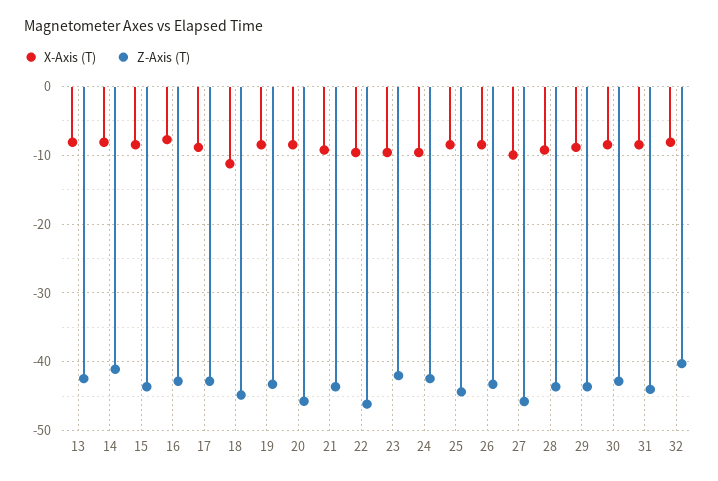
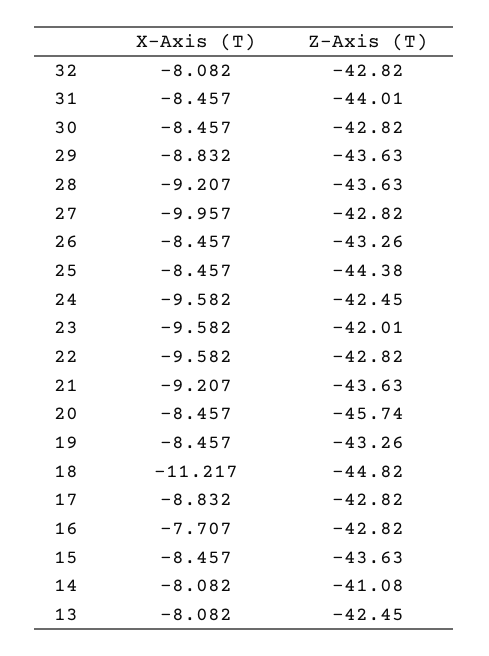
  {
    "X-Axis (T)": {
      "13": -8.082,
      "14": -8.082,
      "15": -8.457,
      "16": -7.707,
      "17": -8.832,
      "18": -11.217,
      "19": -8.457,
      "20": -8.457,
      "21": -9.207,
      "22": -9.582,
      "23": -9.582,
      "24": -9.582,
      "25": -8.457,
      "26": -8.457,
      "27": -9.957,
      "28": -9.207,
      "29": -8.832,
      "30": -8.457,
      "31": -8.457,
      "32": -8.082
    },
    "Z-Axis (T)": {
      "13": -42.45,
      "14": -41.08,
      "15": -43.63,
      "16": -42.82,
      "17": -42.82,
      "18": -44.82,
      "19": -43.26,
      "20": -45.74,
      "21": -43.63,
-     "22": -46,
+     "22": -42.82,
      "23": -42.01,
      "24": -42.45,
      "25": -44.38,
      "26": -43.26,
-     "27": -46,
+     "27": -42.82,
      "28": -43.63,
      "29": -43.63,
      "30": -42.82,
      "31": -44.01,
-     "32": -40
+     "32": -42.82
    }
  }

